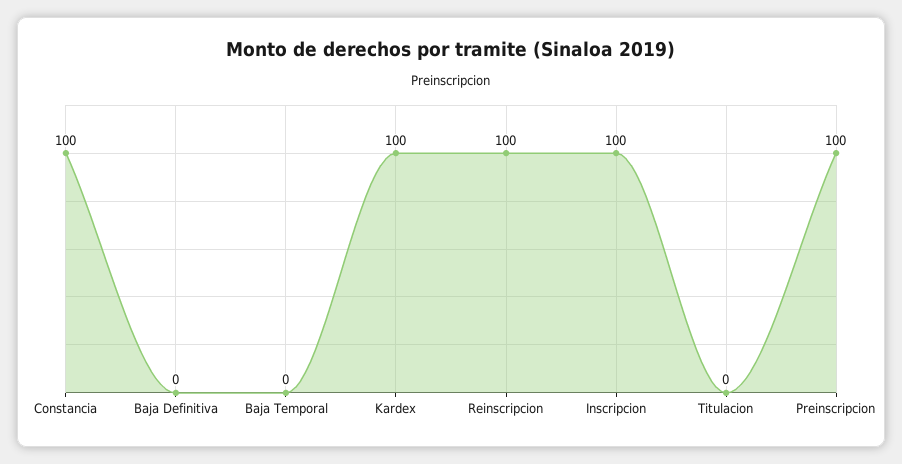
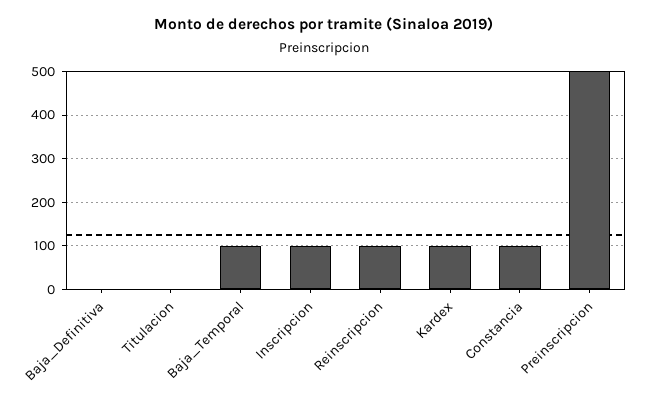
  {
    "Constancia": 100,
    "Baja Definitiva": 0,
-   "Baja Temporal": 0,
+   "Baja Temporal": 100,
    "Kardex": 100,
    "Reinscripcion": 100,
    "Inscripcion": 100,
    "Titulacion": 0,
-   "Preinscripcion": 100
+   "Preinscripcion": 500
  }

